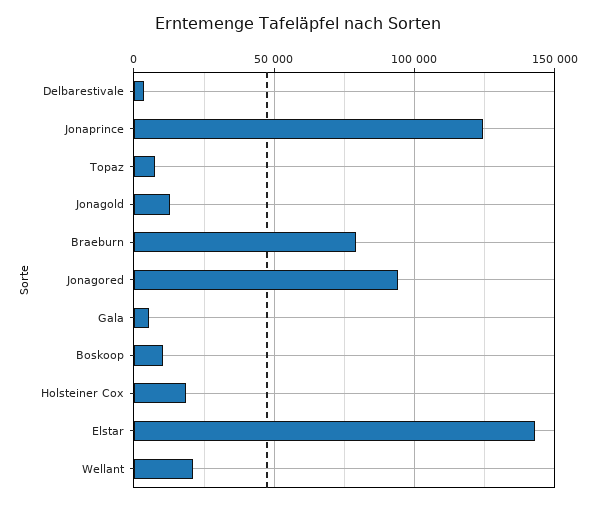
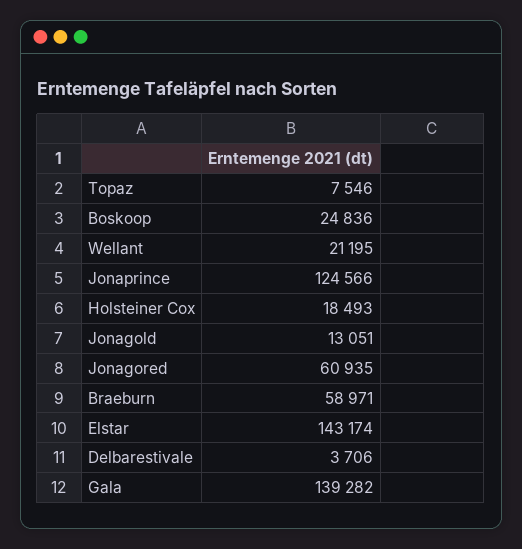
  {
    "Delbarestivale": 3706,
    "Jonaprince": 124566,
    "Topaz": 7546,
    "Jonagold": 13051,
-   "Braeburn": 80000,
+   "Braeburn": 58971,
-   "Jonagored": 95000,
+   "Jonagored": 60935,
-   "Gala": 5000,
+   "Gala": 139282,
-   "Boskoop": 10000,
+   "Boskoop": 24836,
    "Holsteiner Cox": 18493,
    "Elstar": 143174,
    "Wellant": 21195
  }

